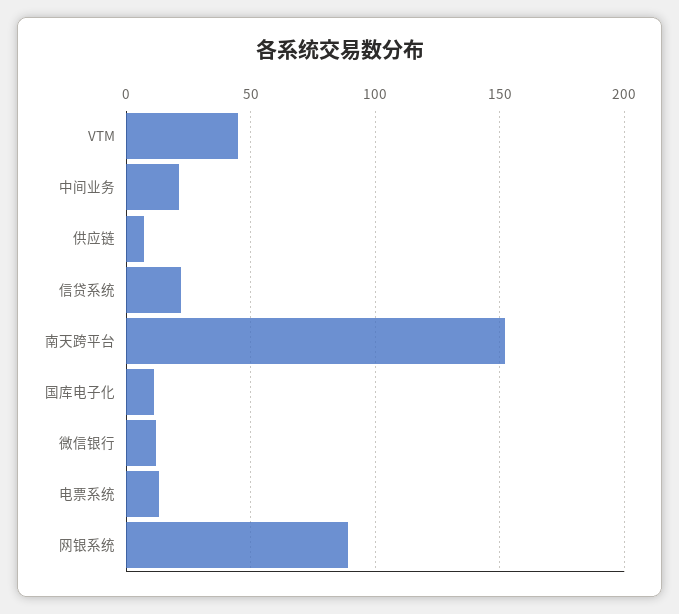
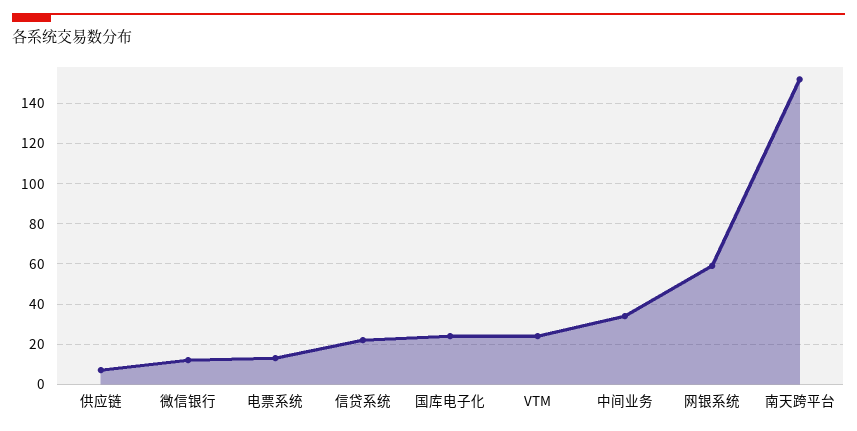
  {
-   "VTM": 45,
+   "VTM": 25,
-   "中间业务": 20,
+   "中间业务": 35,
    "供应链": 5,
    "信贷系统": 20,
    "南天跨平台": 150,
-   "国库电子化": 10,
+   "国库电子化": 25,
    "微信银行": 10,
    "电票系统": 15,
-   "网银系统": 90
+   "网银系统": 60
  }

